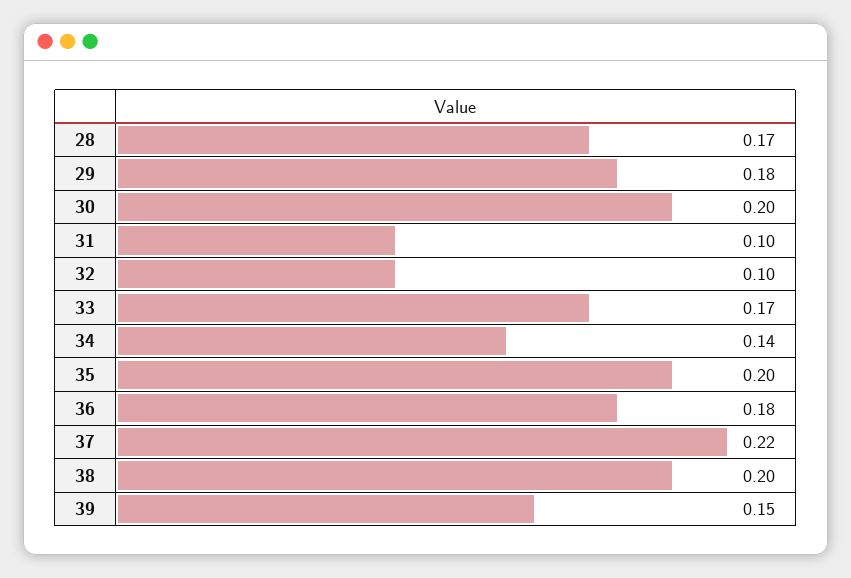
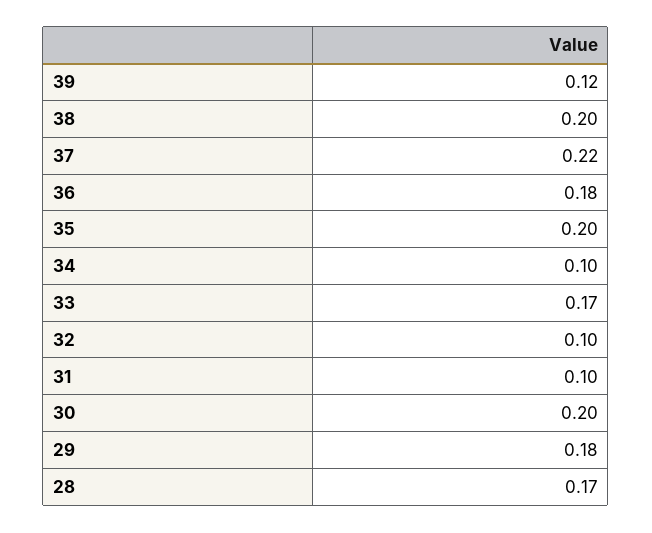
  {
    "28": 0.17,
    "29": 0.18,
    "30": 0.2,
    "31": 0.1,
    "32": 0.1,
    "33": 0.17,
-   "34": 0.14,
+   "34": 0.1,
    "35": 0.2,
    "36": 0.18,
    "37": 0.22,
    "38": 0.2,
-   "39": 0.15
+   "39": 0.12
  }

